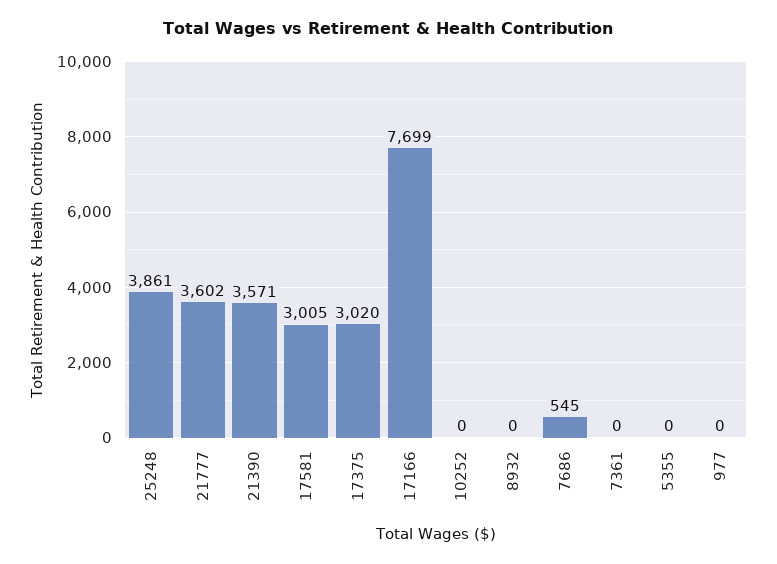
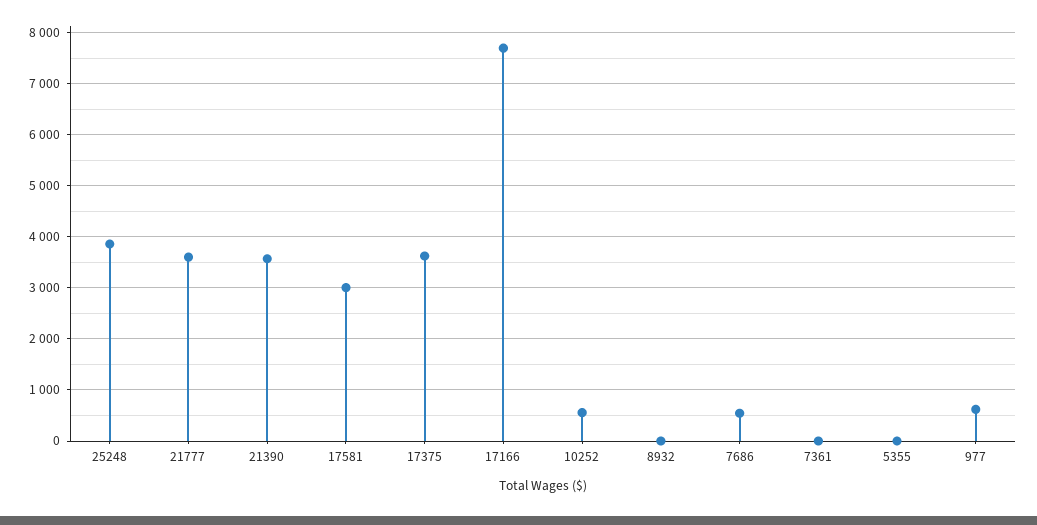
  {
    "25248": 3861,
    "21777": 3602,
    "21390": 3571,
    "17581": 3005,
-   "17375": 3020,
+   "17375": 3600,
    "17166": 7699,
-   "10252": 0,
+   "10252": 600,
    "8932": 0,
    "7686": 545,
    "7361": 0,
    "5355": 0,
-   "977": 0
+   "977": 600
  }

